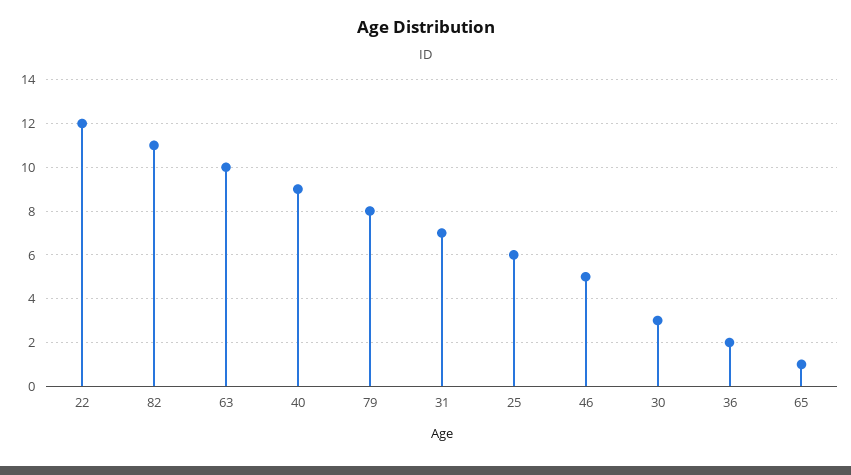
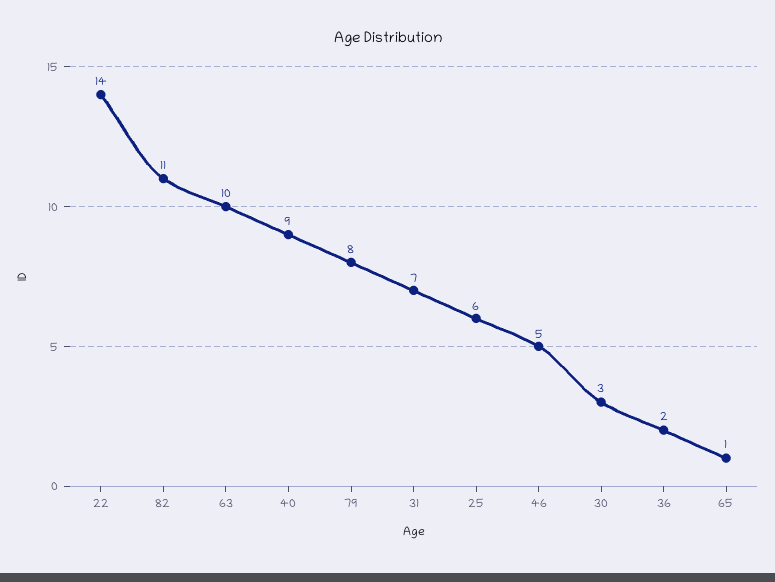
  {
-   "22": 12,
+   "22": 14,
    "82": 11,
    "63": 10,
    "40": 9,
    "79": 8,
    "31": 7,
    "25": 6,
    "46": 5,
    "30": 3,
    "36": 2,
    "65": 1
  }

